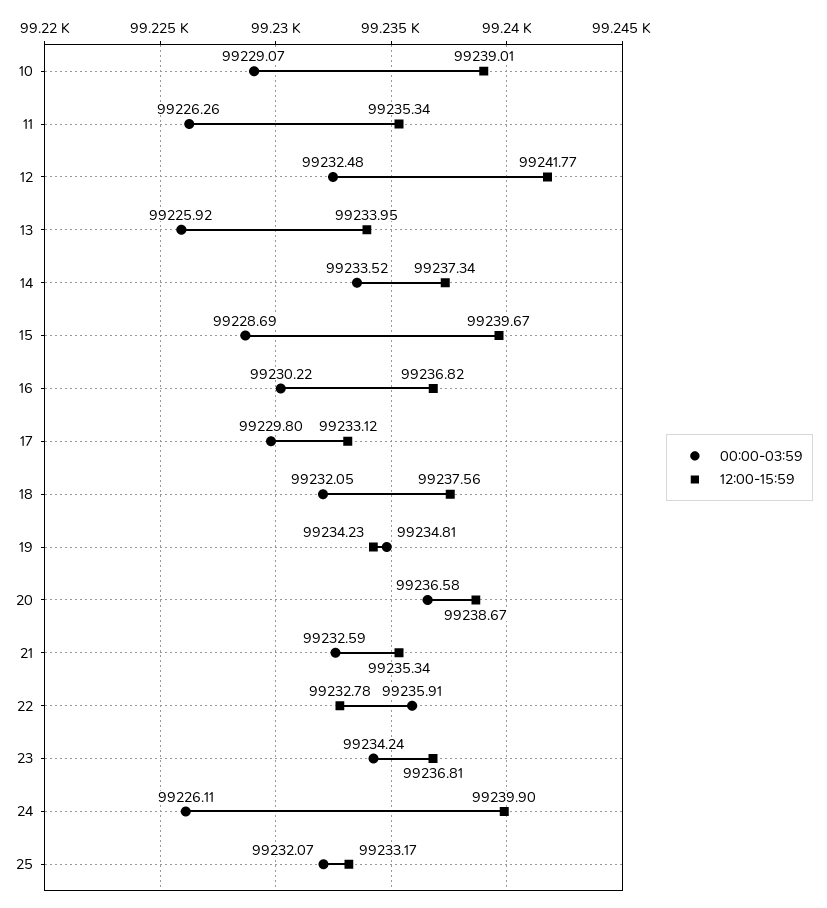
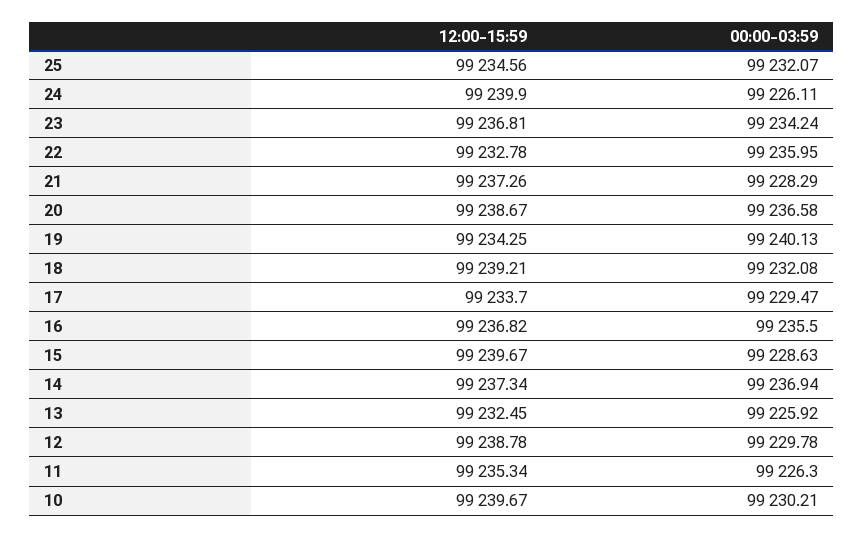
  {
    "00:00-03:59": {
-     "10": 99229.07,
+     "10": 99230.21,
-     "11": 99226.26,
+     "11": 99226.3,
-     "12": 99232.48,
+     "12": 99229.78,
      "13": 99225.92,
-     "14": 99233.52,
+     "14": 99236.94,
-     "15": 99228.69,
+     "15": 99228.63,
-     "16": 99230.22,
+     "16": 99235.5,
-     "17": 99229.8,
+     "17": 99229.47,
-     "18": 99232.05,
+     "18": 99232.08,
-     "19": 99234.81,
+     "19": 99240.13,
      "20": 99236.58,
-     "21": 99232.59,
+     "21": 99228.29,
-     "22": 99235.91,
+     "22": 99235.95,
      "23": 99234.24,
      "24": 99226.11,
      "25": 99232.07
    },
    "12:00-15:59": {
-     "10": 99239.01,
+     "10": 99239.67,
      "11": 99235.34,
-     "12": 99241.77,
+     "12": 99238.78,
-     "13": 99233.95,
+     "13": 99232.45,
      "14": 99237.34,
      "15": 99239.67,
      "16": 99236.82,
-     "17": 99233.12,
+     "17": 99233.7,
-     "18": 99237.56,
+     "18": 99239.21,
-     "19": 99234.23,
+     "19": 99234.25,
      "20": 99238.67,
-     "21": 99235.34,
+     "21": 99237.26,
      "22": 99232.78,
      "23": 99236.81,
      "24": 99239.9,
-     "25": 99233.17
+     "25": 99234.56
    }
  }

